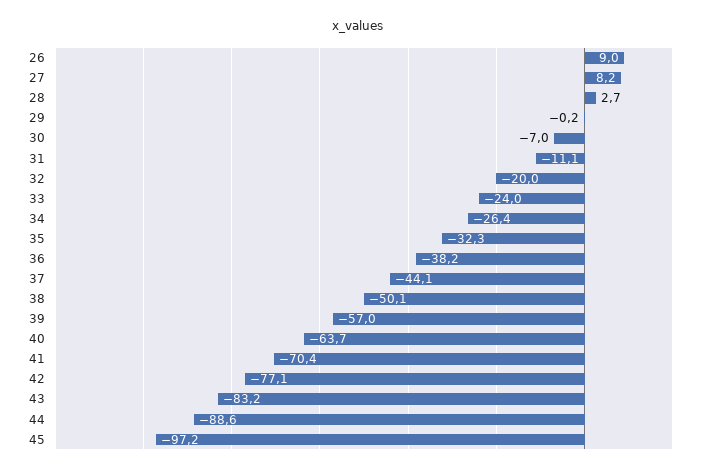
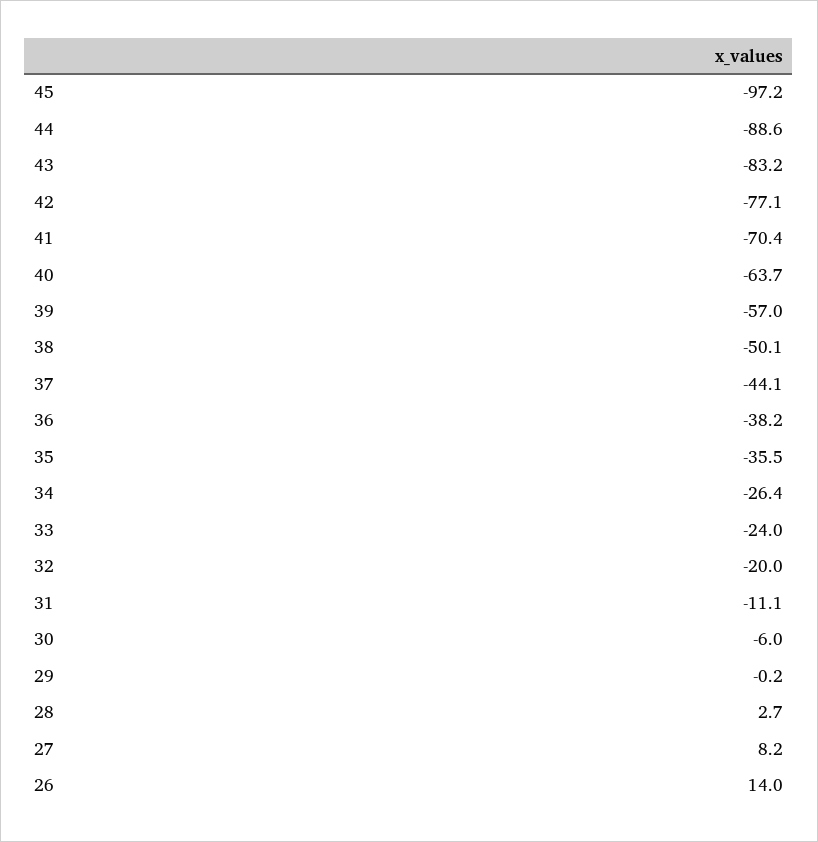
  {
-   "26": 9,
+   "26": 14,
    "27": 8.2,
    "28": 2.7,
    "29": -0.2,
-   "30": -7,
+   "30": -6,
    "31": -11.1,
    "32": -20,
    "33": -24,
    "34": -26.4,
-   "35": -32.3,
+   "35": -35.5,
    "36": -38.2,
    "37": -44.1,
    "38": -50.1,
    "39": -57,
    "40": -63.7,
    "41": -70.4,
    "42": -77.1,
    "43": -83.2,
    "44": -88.6,
    "45": -97.2
  }

